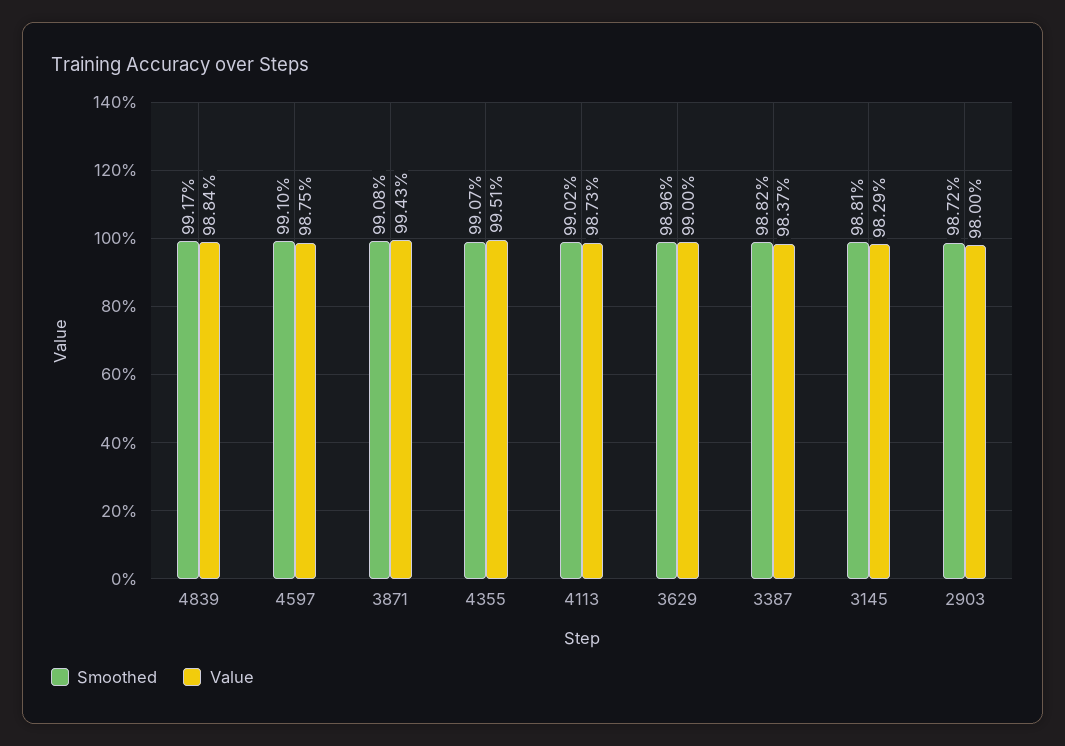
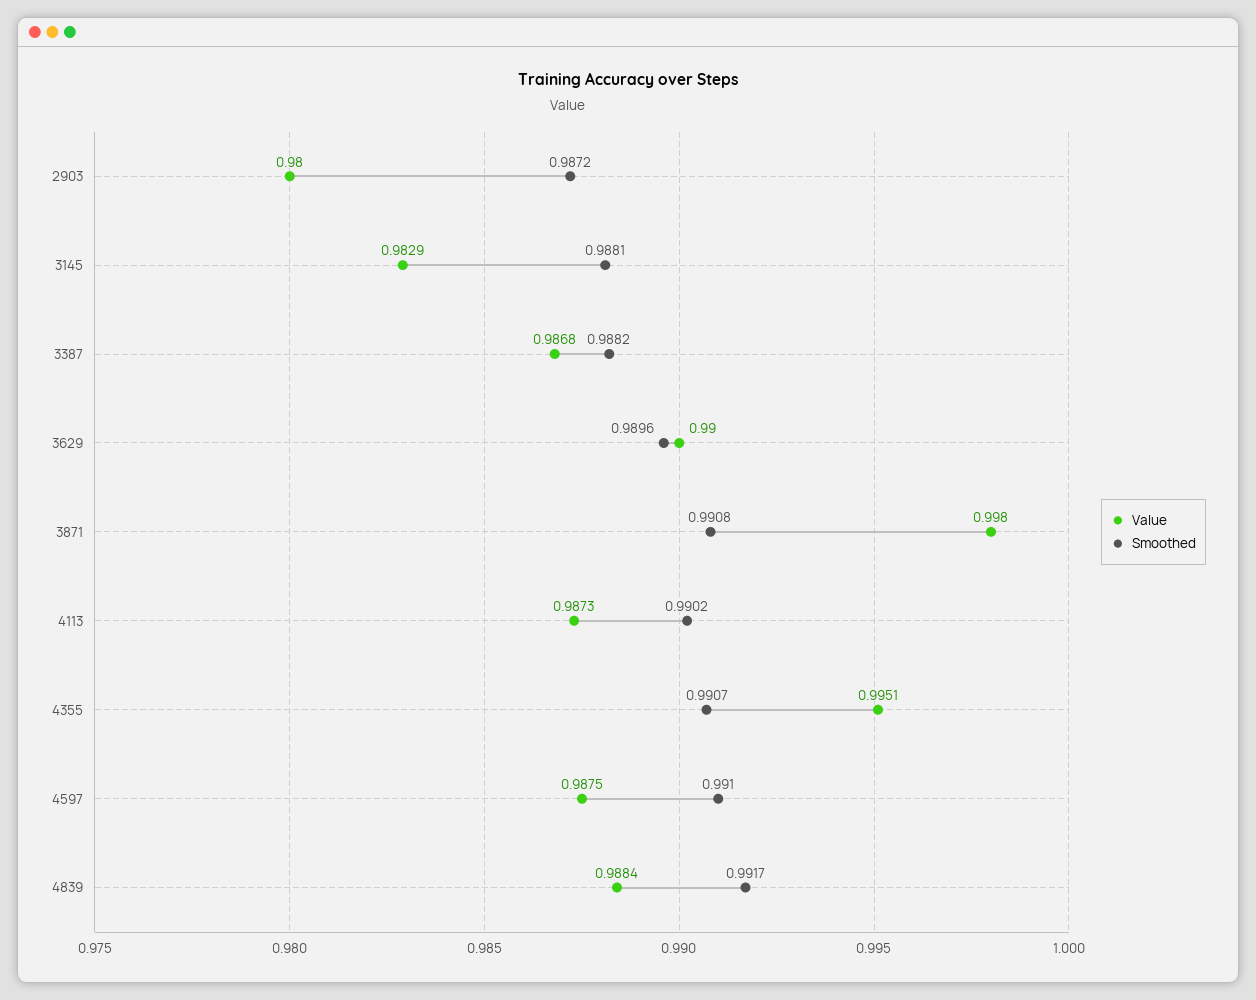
  {
    "Smoothed": {
      "4839": 0.9917,
      "4597": 0.991,
      "3871": 0.9908,
      "4355": 0.9907,
      "4113": 0.9902,
      "3629": 0.9896,
      "3387": 0.9882,
      "3145": 0.9881,
      "2903": 0.9872
    },
    "Value": {
      "4839": 0.9884,
      "4597": 0.9875,
-     "3871": 0.9943,
+     "3871": 0.998,
      "4355": 0.9951,
      "4113": 0.9873,
      "3629": 0.99,
-     "3387": 0.9837,
+     "3387": 0.9868,
      "3145": 0.9829,
      "2903": 0.98
    }
  }

